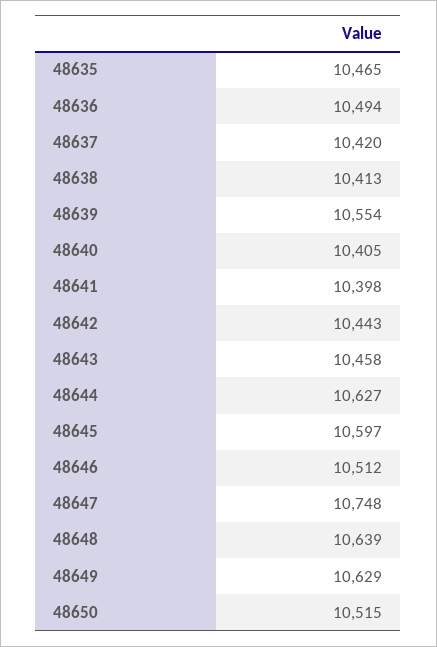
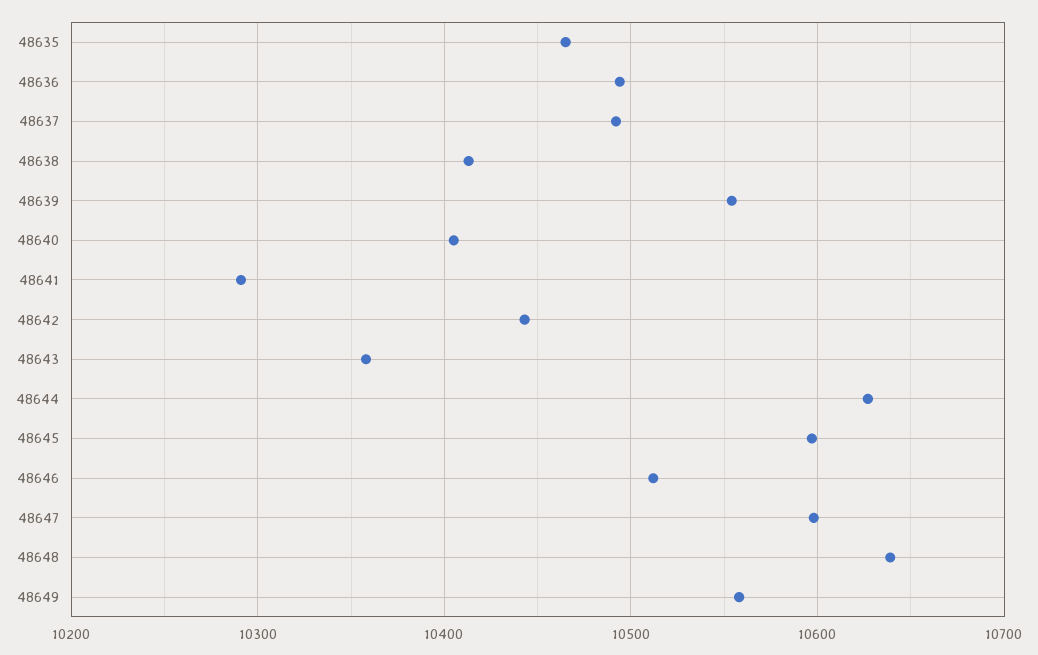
  {
    "48635": 10465,
    "48636": 10494,
-   "48637": 10420,
+   "48637": 10490,
    "48638": 10413,
    "48639": 10554,
    "48640": 10405,
-   "48641": 10398,
+   "48641": 10290,
    "48642": 10443,
-   "48643": 10458,
+   "48643": 10360,
    "48644": 10627,
    "48645": 10597,
    "48646": 10512,
-   "48647": 10748,
+   "48647": 10600,
    "48648": 10639,
-   "48649": 10629,
+   "48649": 10560
-   "48650": 10515
  }

